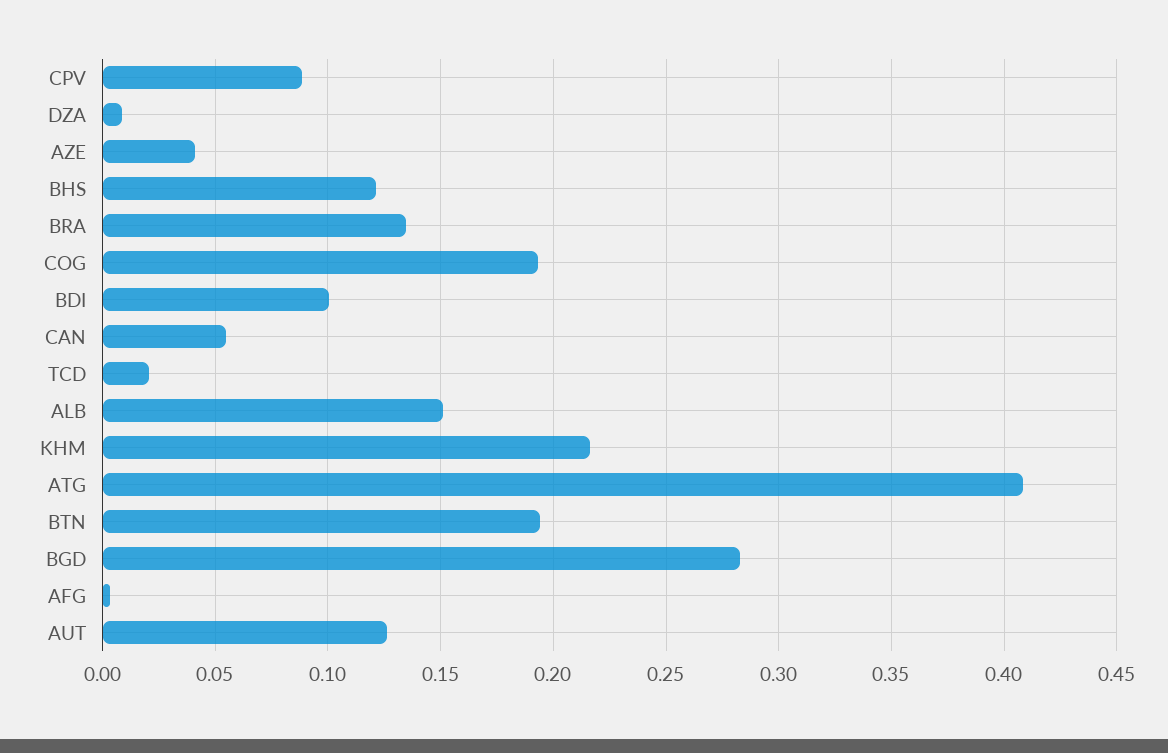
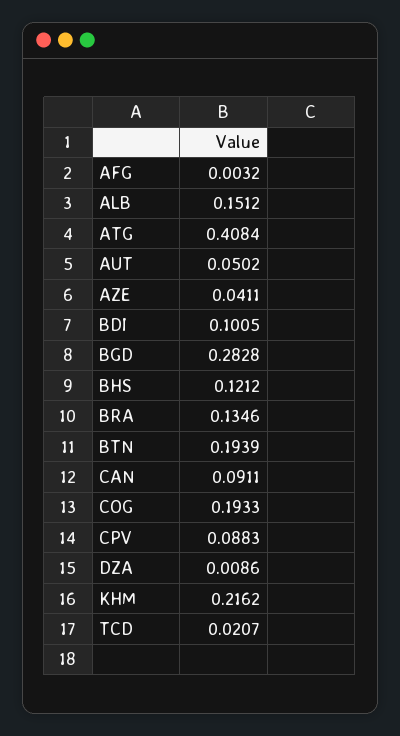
  {
    "CPV": 0.0883,
    "DZA": 0.0086,
    "AZE": 0.0411,
    "BHS": 0.1212,
    "BRA": 0.1346,
    "COG": 0.1933,
    "BDI": 0.1005,
-   "CAN": 0.055,
+   "CAN": 0.0911,
    "TCD": 0.0207,
    "ALB": 0.1512,
    "KHM": 0.2162,
    "ATG": 0.4084,
    "BTN": 0.1939,
    "BGD": 0.2828,
    "AFG": 0.0032,
-   "AUT": 0.125
+   "AUT": 0.0502
  }

